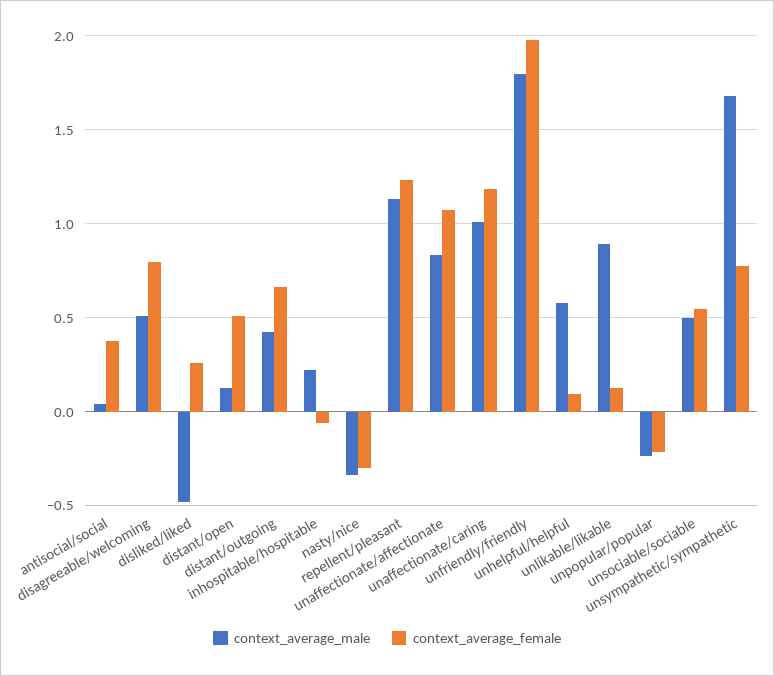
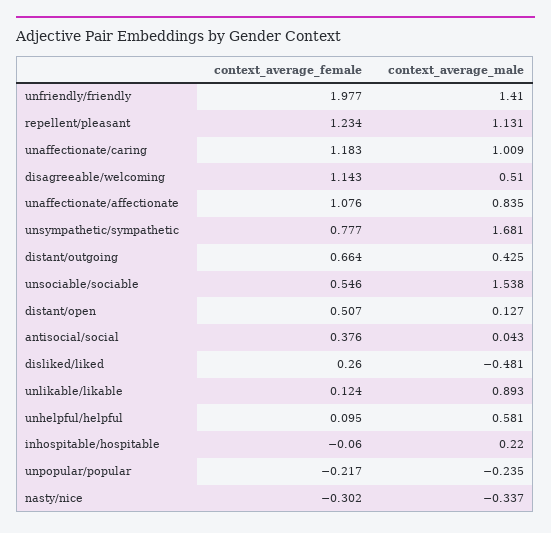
  {
    "context_average_male": {
      "antisocial/social": 0.043,
      "disagreeable/welcoming": 0.51,
      "disliked/liked": -0.481,
      "distant/open": 0.127,
      "distant/outgoing": 0.425,
      "inhospitable/hospitable": 0.22,
      "nasty/nice": -0.337,
      "repellent/pleasant": 1.131,
      "unaffectionate/affectionate": 0.835,
      "unaffectionate/caring": 1.009,
-     "unfriendly/friendly": 1.8,
+     "unfriendly/friendly": 1.41,
      "unhelpful/helpful": 0.581,
      "unlikable/likable": 0.893,
      "unpopular/popular": -0.235,
-     "unsociable/sociable": 0.5,
+     "unsociable/sociable": 1.538,
      "unsympathetic/sympathetic": 1.681
    },
    "context_average_female": {
      "antisocial/social": 0.376,
-     "disagreeable/welcoming": 0.8,
+     "disagreeable/welcoming": 1.143,
      "disliked/liked": 0.26,
      "distant/open": 0.507,
      "distant/outgoing": 0.664,
      "inhospitable/hospitable": -0.06,
      "nasty/nice": -0.302,
      "repellent/pleasant": 1.234,
      "unaffectionate/affectionate": 1.076,
      "unaffectionate/caring": 1.183,
      "unfriendly/friendly": 1.977,
      "unhelpful/helpful": 0.095,
      "unlikable/likable": 0.124,
      "unpopular/popular": -0.217,
      "unsociable/sociable": 0.546,
      "unsympathetic/sympathetic": 0.777
    }
  }

